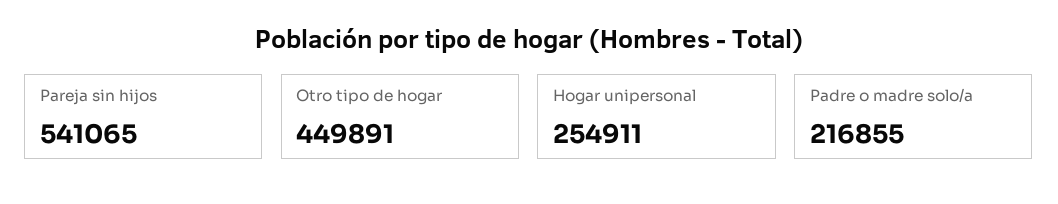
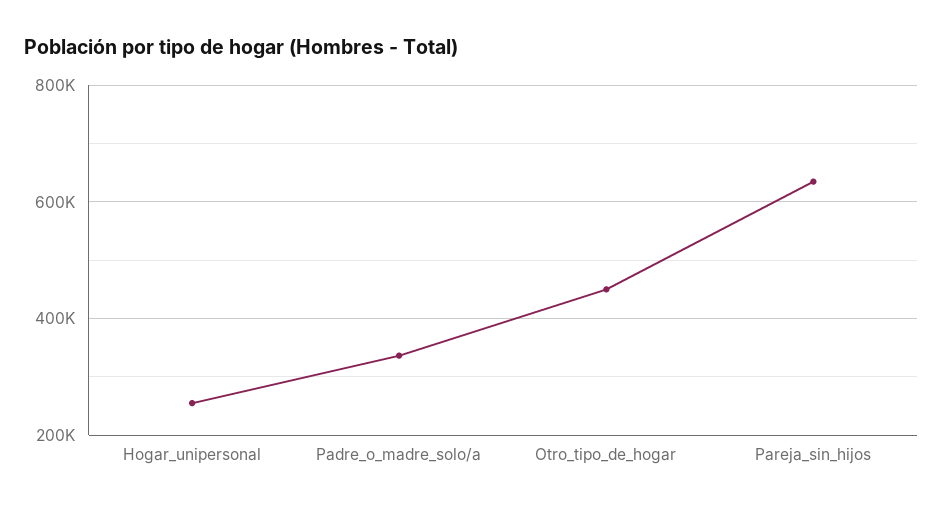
  {
-   "Pareja sin hijos": 541065,
+   "Pareja sin hijos": 640000,
    "Otro tipo de hogar": 449891,
    "Hogar unipersonal": 254911,
-   "Padre o madre solo/a": 216855
+   "Padre o madre solo/a": 340000
  }

